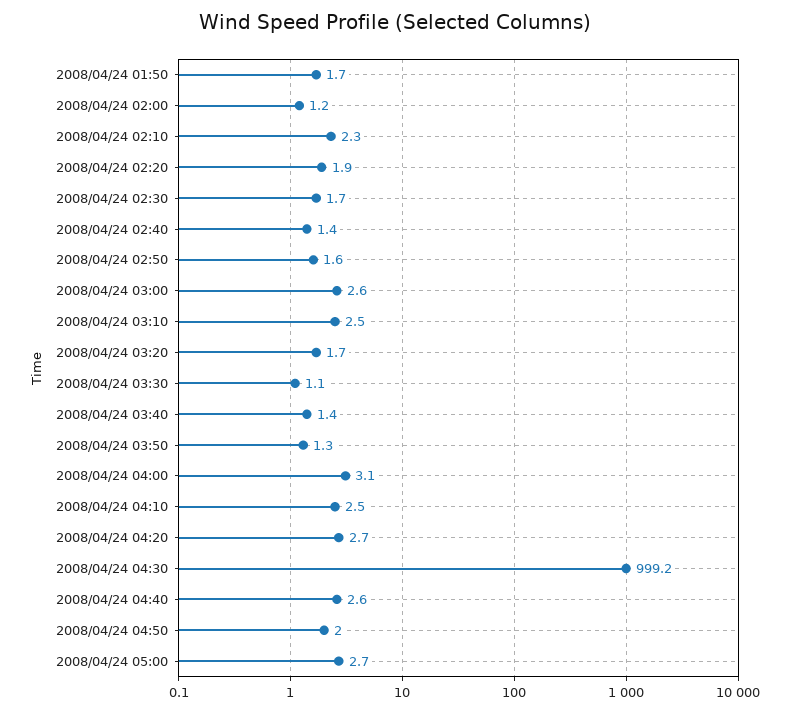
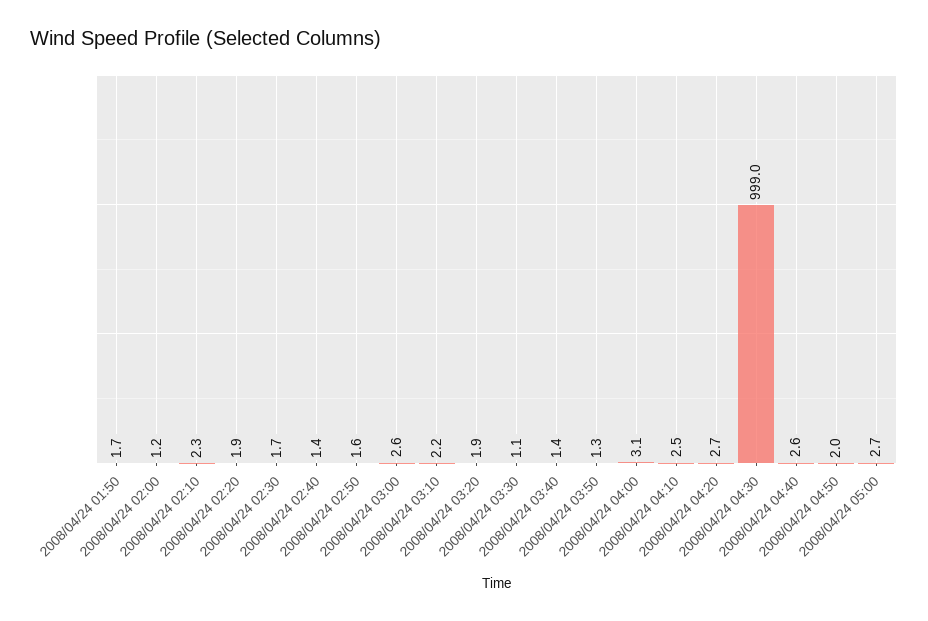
  {
    "2008/04/24 01:50": 1.7,
    "2008/04/24 02:00": 1.2,
    "2008/04/24 02:10": 2.3,
    "2008/04/24 02:20": 1.9,
    "2008/04/24 02:30": 1.7,
    "2008/04/24 02:40": 1.4,
    "2008/04/24 02:50": 1.6,
    "2008/04/24 03:00": 2.6,
-   "2008/04/24 03:10": 2.5,
+   "2008/04/24 03:10": 2.2,
-   "2008/04/24 03:20": 1.7,
+   "2008/04/24 03:20": 1.9,
    "2008/04/24 03:30": 1.1,
    "2008/04/24 03:40": 1.4,
    "2008/04/24 03:50": 1.3,
    "2008/04/24 04:00": 3.1,
    "2008/04/24 04:10": 2.5,
    "2008/04/24 04:20": 2.7,
-   "2008/04/24 04:30": 999.2,
+   "2008/04/24 04:30": 999,
    "2008/04/24 04:40": 2.6,
    "2008/04/24 04:50": 2,
    "2008/04/24 05:00": 2.7
  }

